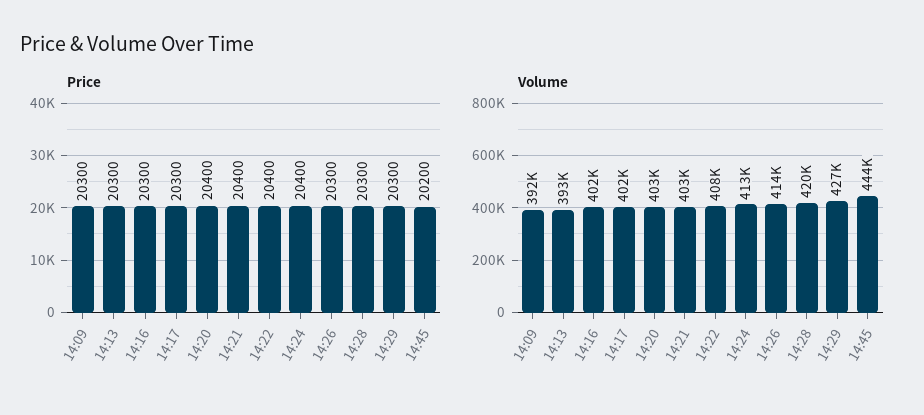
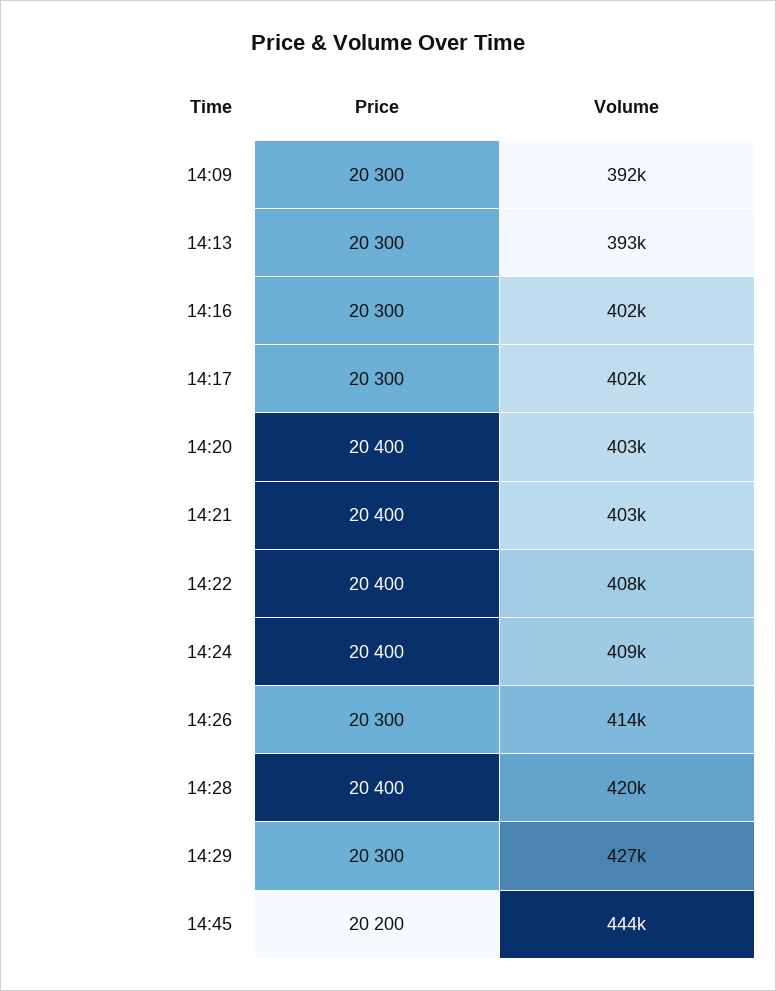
  {
    "Price": {
      "14:09": 20300,
      "14:13": 20300,
      "14:16": 20300,
      "14:17": 20300,
      "14:20": 20400,
      "14:21": 20400,
      "14:22": 20400,
      "14:24": 20400,
      "14:26": 20300,
-     "14:28": 20300,
+     "14:28": 20400,
      "14:29": 20300,
      "14:45": 20200
    },
    "Volume": {
      "14:09": 392000,
      "14:13": 393000,
      "14:16": 402000,
      "14:17": 402000,
      "14:20": 403000,
      "14:21": 403000,
      "14:22": 408000,
-     "14:24": 413000,
+     "14:24": 409000,
      "14:26": 414000,
      "14:28": 420000,
      "14:29": 427000,
      "14:45": 444000
    }
  }

